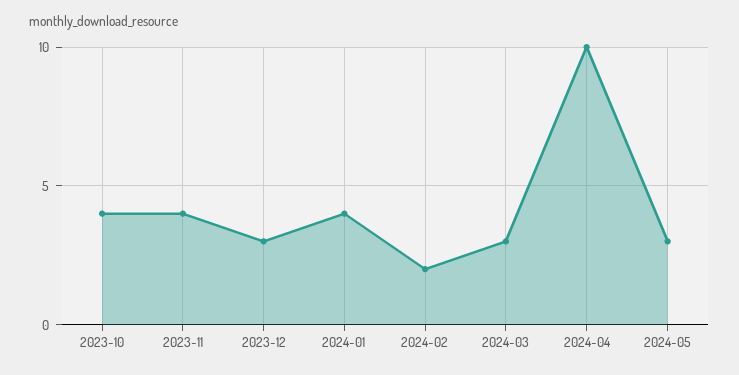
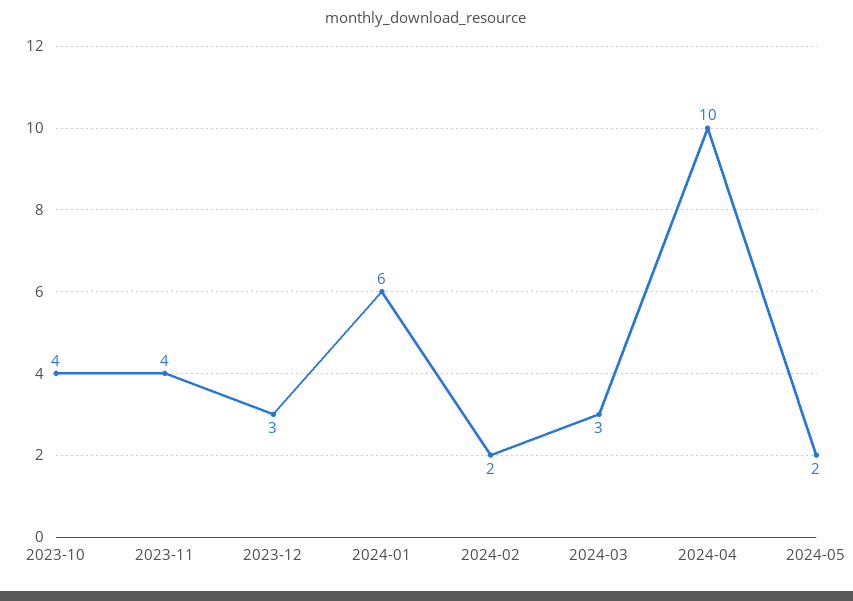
  {
    "2023-10": 4,
    "2023-11": 4,
    "2023-12": 3,
-   "2024-01": 4,
+   "2024-01": 6,
    "2024-02": 2,
    "2024-03": 3,
    "2024-04": 10,
-   "2024-05": 3
+   "2024-05": 2
  }

